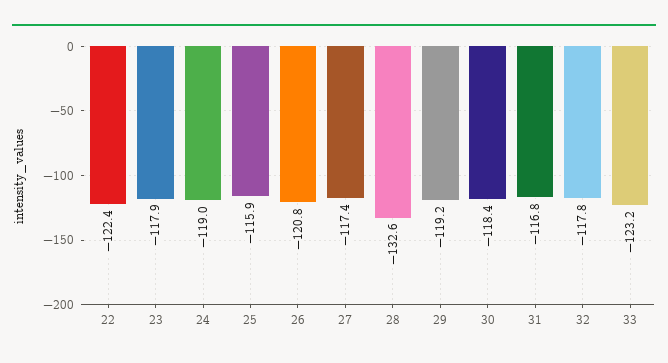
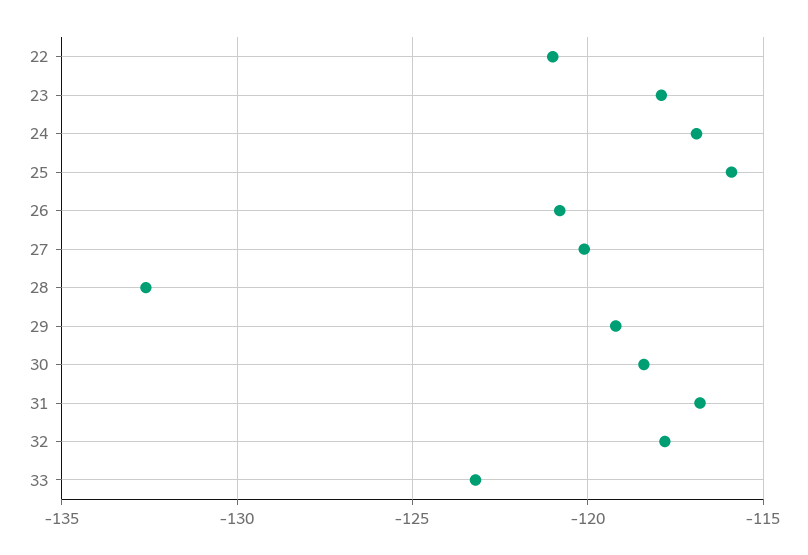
  {
-   "22": -122.4,
+   "22": -121,
    "23": -117.9,
-   "24": -119,
+   "24": -117,
    "25": -115.9,
    "26": -120.8,
-   "27": -117.4,
+   "27": -120,
    "28": -132.6,
    "29": -119.2,
    "30": -118.4,
    "31": -116.8,
    "32": -117.8,
    "33": -123.2
  }

